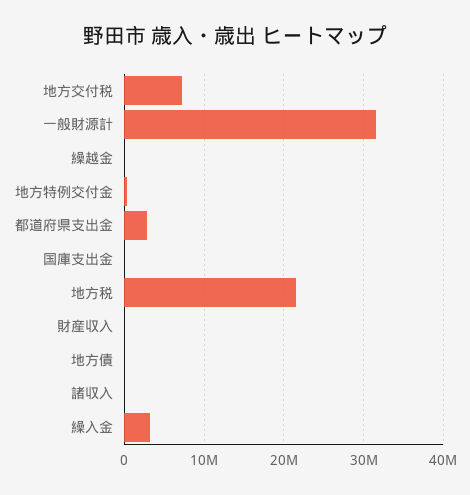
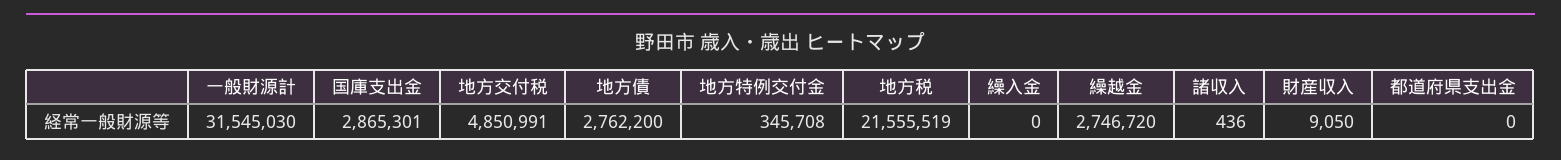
  {
-   "地方交付税": 7000000,
+   "地方交付税": 4850991,
    "一般財源計": 31545030,
-   "繰越金": 0,
+   "繰越金": 2746720,
    "地方特例交付金": 345708,
-   "都道府県支出金": 3000000,
+   "都道府県支出金": 0,
-   "国庫支出金": 0,
+   "国庫支出金": 2865301,
    "地方税": 21555519,
    "財産収入": 9050,
-   "地方債": 0,
+   "地方債": 2762200,
    "諸収入": 436,
-   "繰入金": 3000000
+   "繰入金": 0
  }

